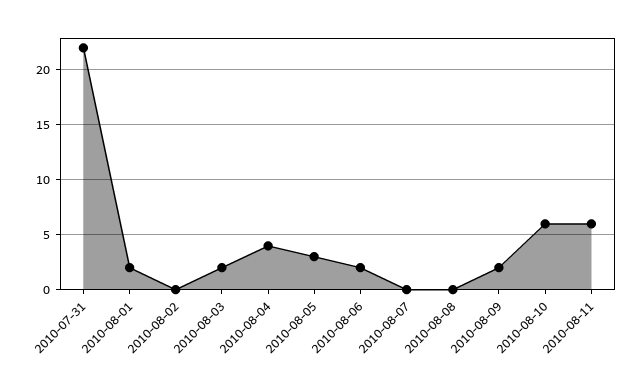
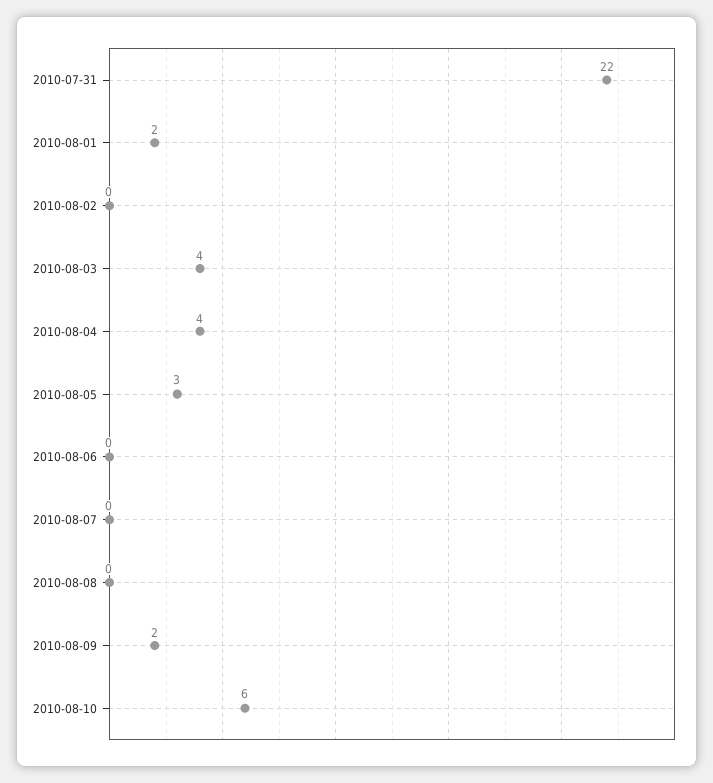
  {
    "2010-07-31": 22,
    "2010-08-01": 2,
    "2010-08-02": 0,
-   "2010-08-03": 2,
+   "2010-08-03": 4,
    "2010-08-04": 4,
    "2010-08-05": 3,
-   "2010-08-06": 2,
+   "2010-08-06": 0,
    "2010-08-07": 0,
    "2010-08-08": 0,
    "2010-08-09": 2,
-   "2010-08-10": 6,
+   "2010-08-10": 6
-   "2010-08-11": 6
  }

